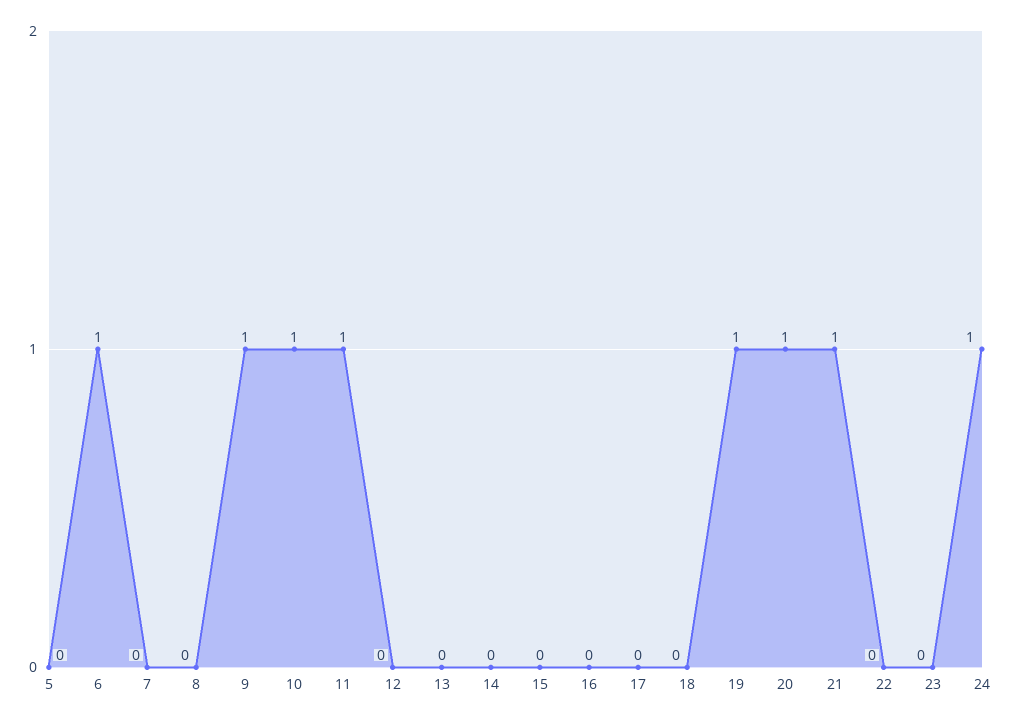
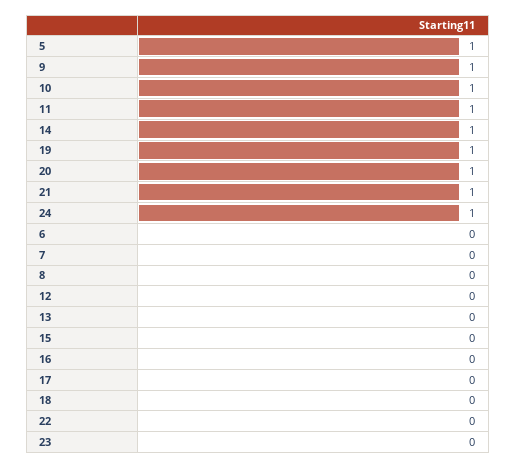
  {
-   "5": 0,
+   "5": 1,
-   "6": 1,
+   "6": 0,
    "7": 0,
    "8": 0,
    "9": 1,
    "10": 1,
    "11": 1,
    "12": 0,
    "13": 0,
-   "14": 0,
+   "14": 1,
    "15": 0,
    "16": 0,
    "17": 0,
    "18": 0,
    "19": 1,
    "20": 1,
    "21": 1,
    "22": 0,
    "23": 0,
    "24": 1
  }

